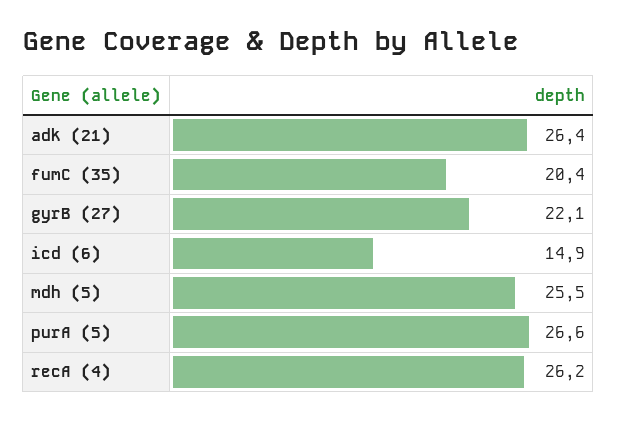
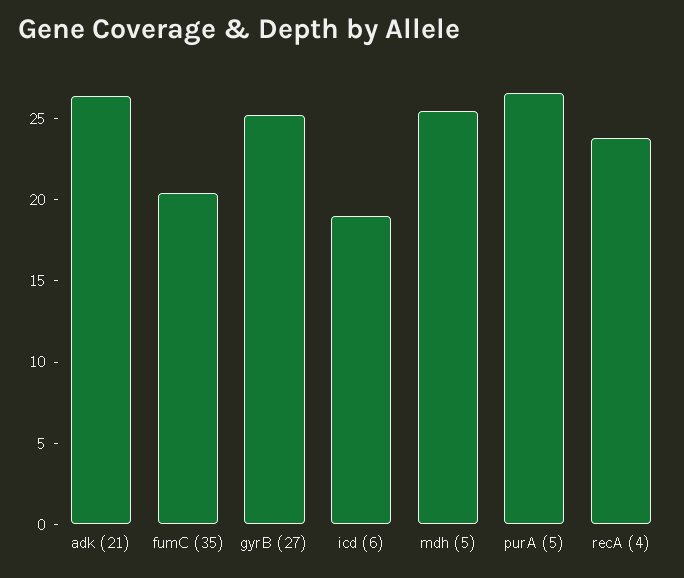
  {
    "adk (21)": 26.4,
    "fumC (35)": 20.4,
-   "gyrB (27)": 22.1,
+   "gyrB (27)": 25,
-   "icd (6)": 14.9,
+   "icd (6)": 19,
    "mdh (5)": 25.5,
    "purA (5)": 26.6,
-   "recA (4)": 26.2
+   "recA (4)": 24
  }

